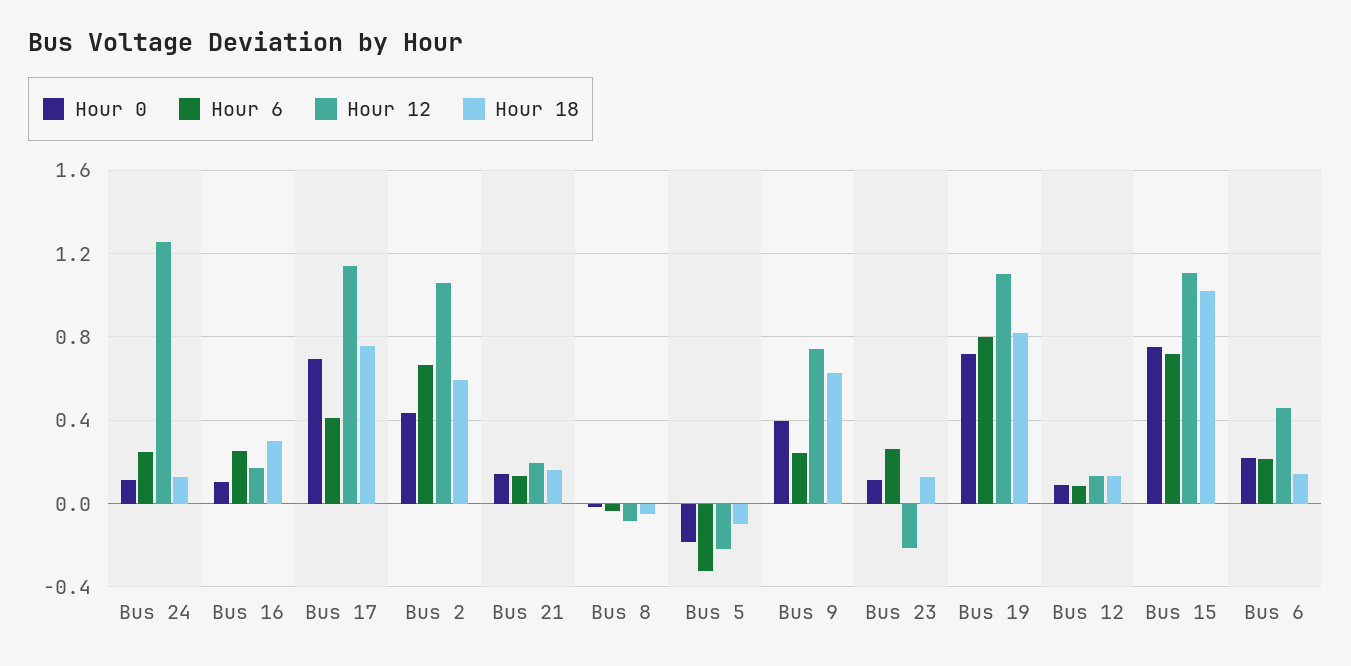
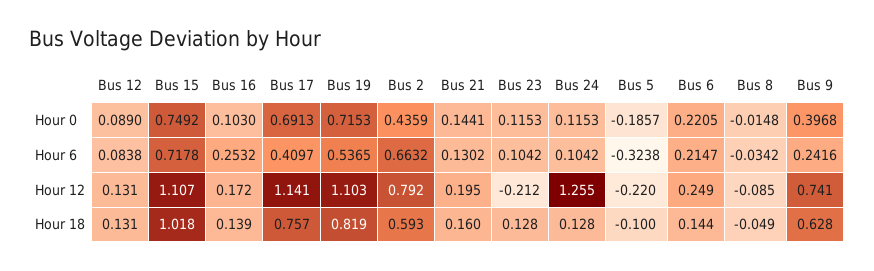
  {
    "Hour 0": {
      "Bus 24": 0.1153,
      "Bus 16": 0.103,
      "Bus 17": 0.6913,
      "Bus 2": 0.4359,
      "Bus 21": 0.1441,
      "Bus 8": -0.0148,
      "Bus 5": -0.1857,
      "Bus 9": 0.3968,
      "Bus 23": 0.1153,
      "Bus 19": 0.7153,
      "Bus 12": 0.089,
      "Bus 15": 0.7492,
      "Bus 6": 0.2205
    },
    "Hour 6": {
-     "Bus 24": 0.25,
+     "Bus 24": 0.1042,
      "Bus 16": 0.2532,
      "Bus 17": 0.4097,
      "Bus 2": 0.6632,
      "Bus 21": 0.1302,
      "Bus 8": -0.0342,
      "Bus 5": -0.3238,
      "Bus 9": 0.2416,
-     "Bus 23": 0.25,
+     "Bus 23": 0.1042,
-     "Bus 19": 0.8,
+     "Bus 19": 0.5365,
      "Bus 12": 0.0838,
      "Bus 15": 0.7178,
      "Bus 6": 0.2147
    },
    "Hour 12": {
      "Bus 24": 1.255,
      "Bus 16": 0.172,
      "Bus 17": 1.141,
-     "Bus 2": 1.05,
+     "Bus 2": 0.792,
      "Bus 21": 0.195,
      "Bus 8": -0.085,
      "Bus 5": -0.22,
      "Bus 9": 0.741,
      "Bus 23": -0.212,
      "Bus 19": 1.103,
      "Bus 12": 0.131,
      "Bus 15": 1.107,
-     "Bus 6": 0.45
+     "Bus 6": 0.249
    },
    "Hour 18": {
      "Bus 24": 0.128,
-     "Bus 16": 0.3,
+     "Bus 16": 0.139,
      "Bus 17": 0.757,
      "Bus 2": 0.593,
      "Bus 21": 0.16,
      "Bus 8": -0.049,
      "Bus 5": -0.1,
      "Bus 9": 0.628,
      "Bus 23": 0.128,
      "Bus 19": 0.819,
      "Bus 12": 0.131,
      "Bus 15": 1.018,
      "Bus 6": 0.144
    }
  }

